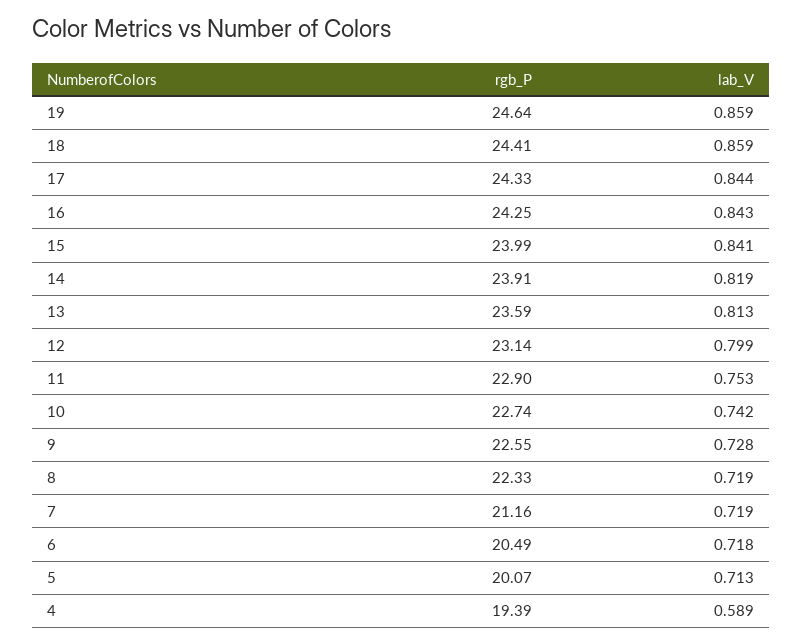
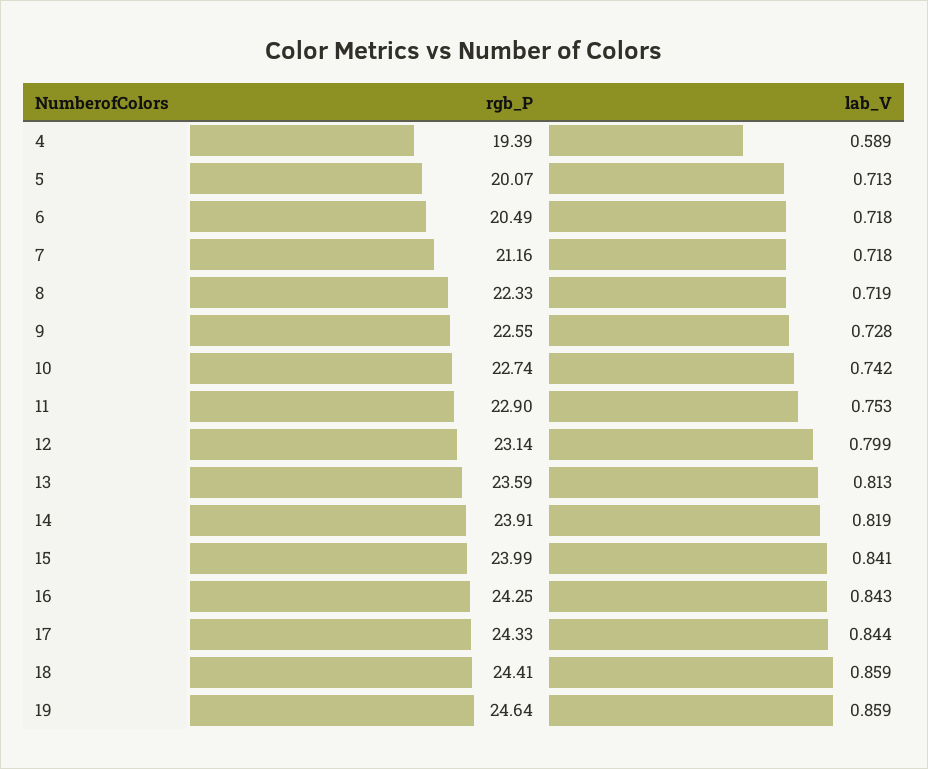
  {
    "rgb_P": {
      "19": 24.64,
      "18": 24.41,
      "17": 24.33,
      "16": 24.25,
      "15": 23.99,
      "14": 23.91,
      "13": 23.59,
      "12": 23.14,
      "11": 22.9,
      "10": 22.74,
      "9": 22.55,
      "8": 22.33,
      "7": 21.16,
      "6": 20.49,
      "5": 20.07,
      "4": 19.39
    },
    "lab_V": {
      "19": 0.859,
      "18": 0.859,
      "17": 0.844,
      "16": 0.843,
      "15": 0.841,
      "14": 0.819,
      "13": 0.813,
      "12": 0.799,
      "11": 0.753,
      "10": 0.742,
      "9": 0.728,
      "8": 0.719,
-     "7": 0.719,
+     "7": 0.718,
      "6": 0.718,
      "5": 0.713,
      "4": 0.589
    }
  }

